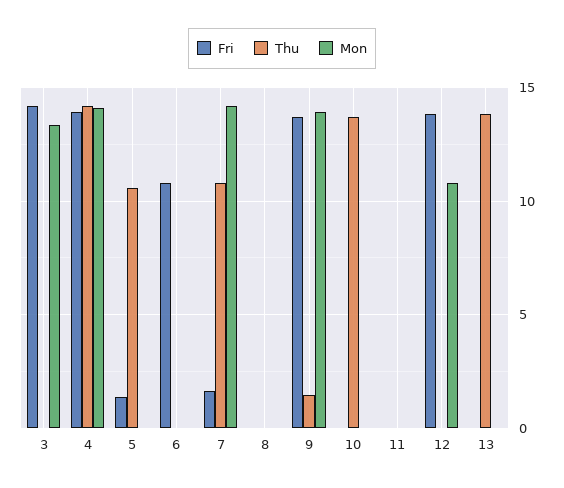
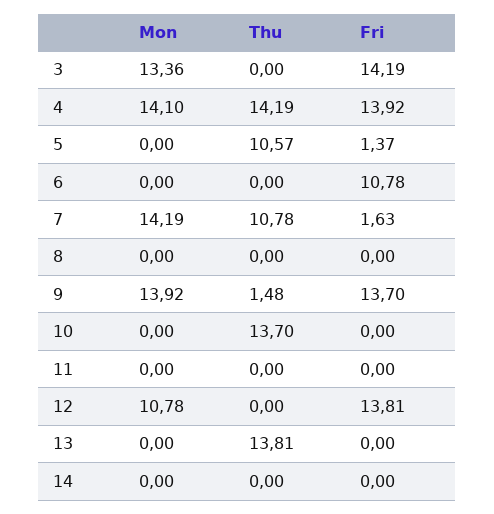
  {
    "Fri": {
      "3": 14.19,
      "4": 13.92,
      "5": 1.37,
      "6": 10.78,
      "7": 1.63,
      "8": 0,
      "9": 13.7,
      "10": 0,
      "11": 0,
      "12": 13.81,
-     "13": 0
+     "13": 0,
+     "14": 0
    },
    "Thu": {
      "3": 0,
      "4": 14.19,
      "5": 10.57,
      "6": 0,
      "7": 10.78,
      "8": 0,
      "9": 1.48,
      "10": 13.7,
      "11": 0,
      "12": 0,
-     "13": 13.81
+     "13": 13.81,
+     "14": 0
    },
    "Mon": {
      "3": 13.36,
      "4": 14.1,
      "5": 0,
      "6": 0,
      "7": 14.19,
      "8": 0,
      "9": 13.92,
      "10": 0,
      "11": 0,
      "12": 10.78,
-     "13": 0
+     "13": 0,
+     "14": 0
    }
  }

